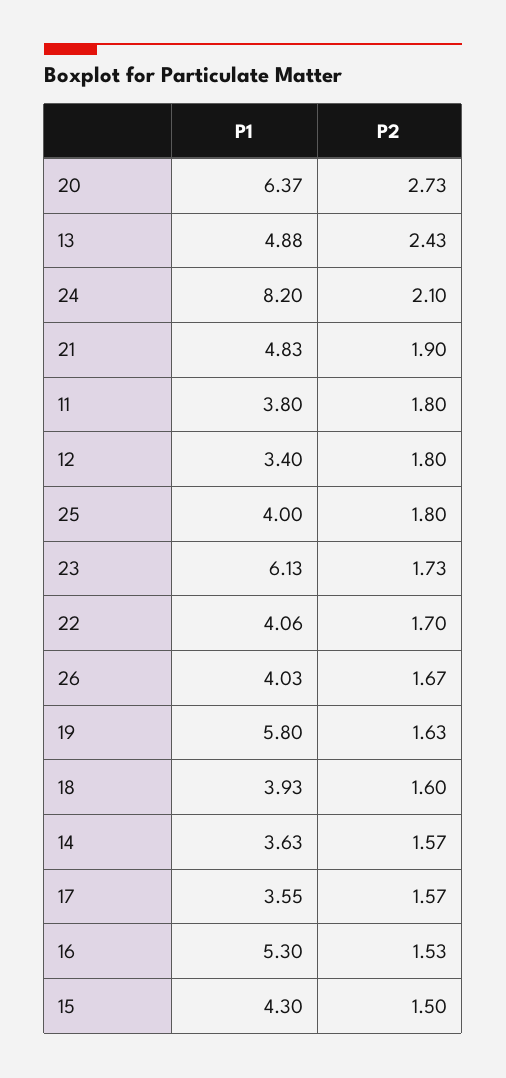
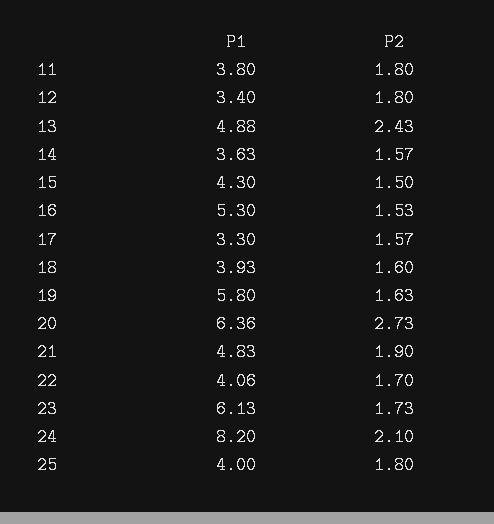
  {
    "P1": {
-     "20": 6.37,
+     "20": 6.36,
      "13": 4.88,
      "24": 8.2,
      "21": 4.83,
      "11": 3.8,
      "12": 3.4,
      "25": 4,
      "23": 6.13,
      "22": 4.06,
-     "26": 4.03,
      "19": 5.8,
      "18": 3.93,
      "14": 3.63,
-     "17": 3.55,
+     "17": 3.3,
      "16": 5.3,
      "15": 4.3
    },
    "P2": {
      "20": 2.73,
      "13": 2.43,
      "24": 2.1,
      "21": 1.9,
      "11": 1.8,
      "12": 1.8,
      "25": 1.8,
      "23": 1.73,
      "22": 1.7,
-     "26": 1.67,
      "19": 1.63,
      "18": 1.6,
      "14": 1.57,
      "17": 1.57,
      "16": 1.53,
      "15": 1.5
    }
  }

